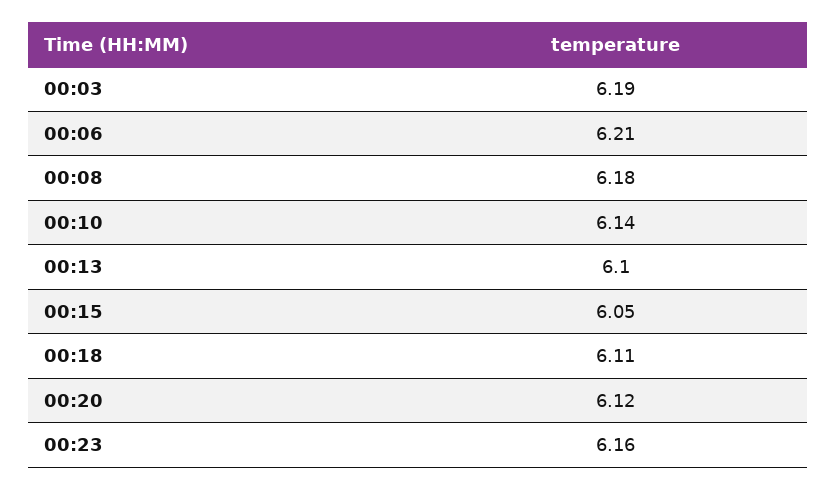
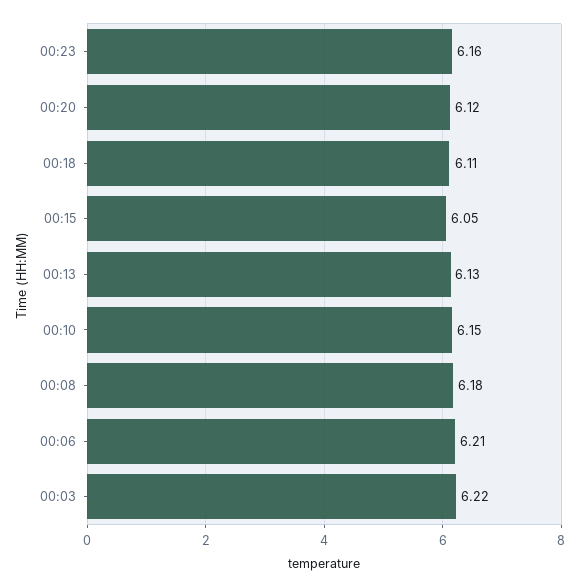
  {
-   "00:03": 6.19,
+   "00:03": 6.22,
    "00:06": 6.21,
    "00:08": 6.18,
-   "00:10": 6.14,
+   "00:10": 6.15,
-   "00:13": 6.1,
+   "00:13": 6.13,
    "00:15": 6.05,
    "00:18": 6.11,
    "00:20": 6.12,
    "00:23": 6.16
  }

